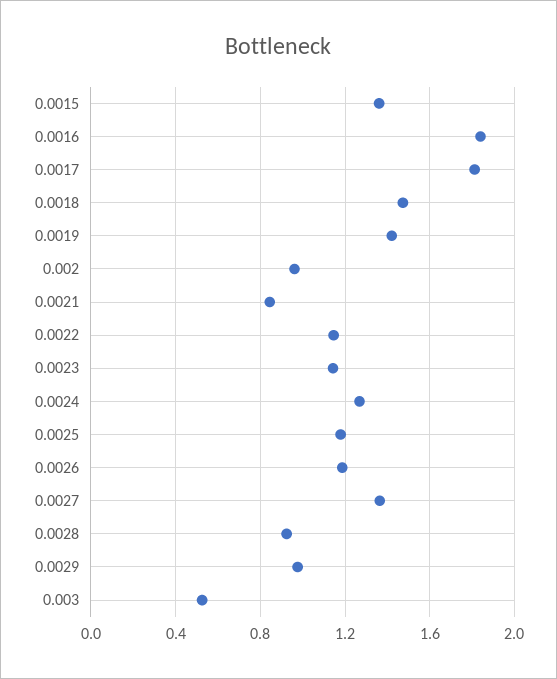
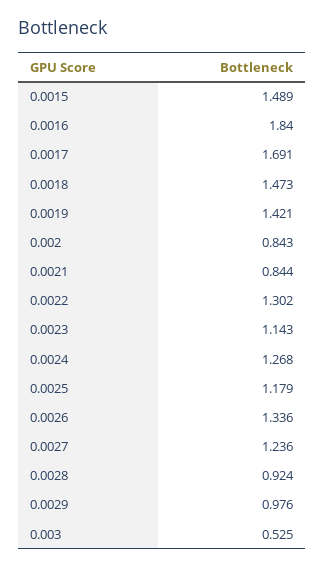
  {
-   "0.0015": 1.35,
+   "0.0015": 1.489,
    "0.0016": 1.84,
-   "0.0017": 1.8,
+   "0.0017": 1.691,
    "0.0018": 1.473,
    "0.0019": 1.421,
-   "0.002": 0.95,
+   "0.002": 0.843,
    "0.0021": 0.844,
-   "0.0022": 1.15,
+   "0.0022": 1.302,
    "0.0023": 1.143,
    "0.0024": 1.268,
    "0.0025": 1.179,
-   "0.0026": 1.2,
+   "0.0026": 1.336,
-   "0.0027": 1.35,
+   "0.0027": 1.236,
    "0.0028": 0.924,
    "0.0029": 0.976,
    "0.003": 0.525
  }

